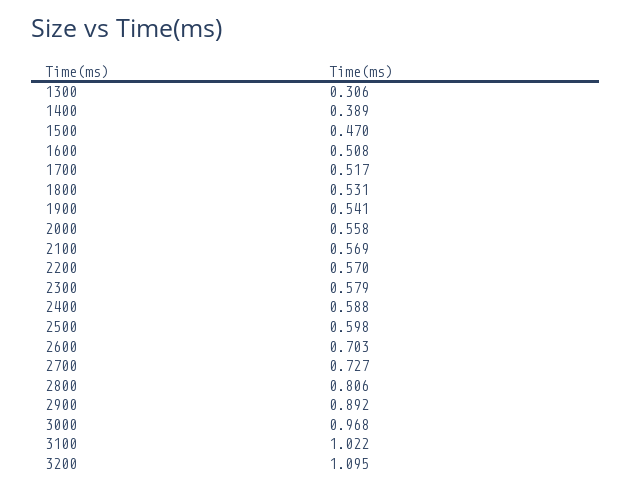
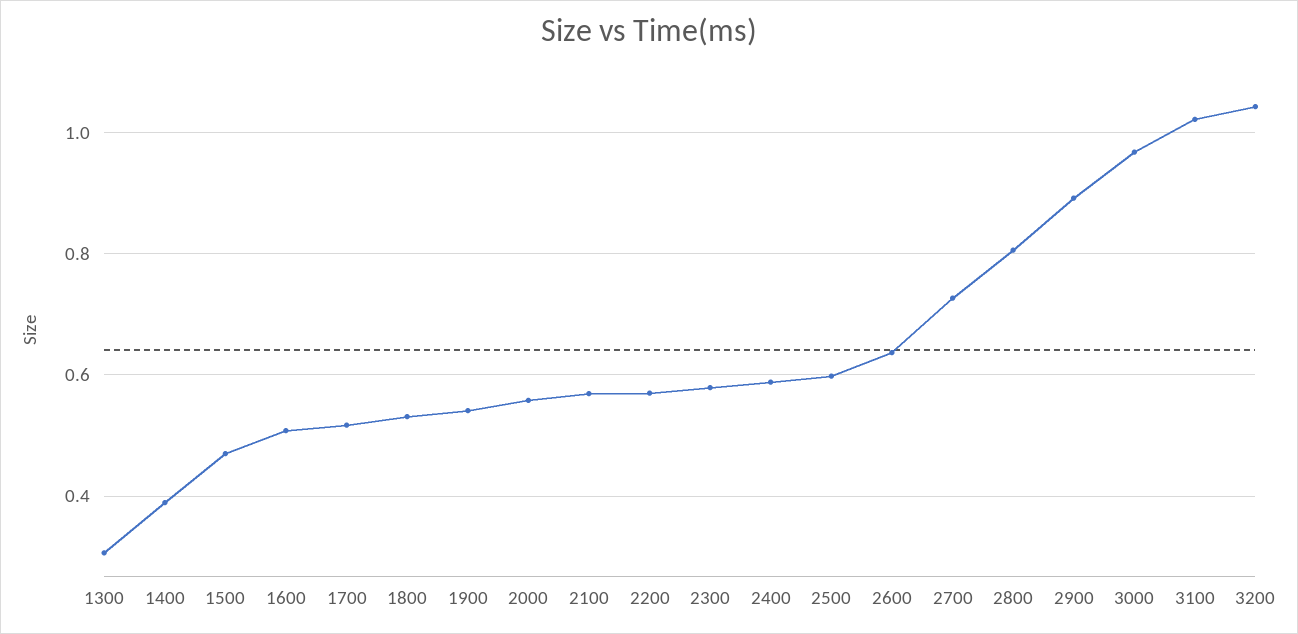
  {
    "1300": 0.306,
    "1400": 0.389,
    "1500": 0.47,
    "1600": 0.508,
    "1700": 0.517,
    "1800": 0.531,
    "1900": 0.541,
    "2000": 0.558,
    "2100": 0.569,
    "2200": 0.57,
    "2300": 0.579,
    "2400": 0.588,
    "2500": 0.598,
-   "2600": 0.703,
+   "2600": 0.64,
    "2700": 0.727,
    "2800": 0.806,
    "2900": 0.892,
    "3000": 0.968,
    "3100": 1.022,
-   "3200": 1.095
+   "3200": 1.04
  }

